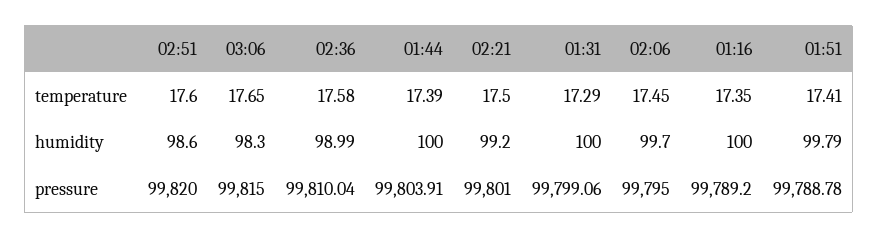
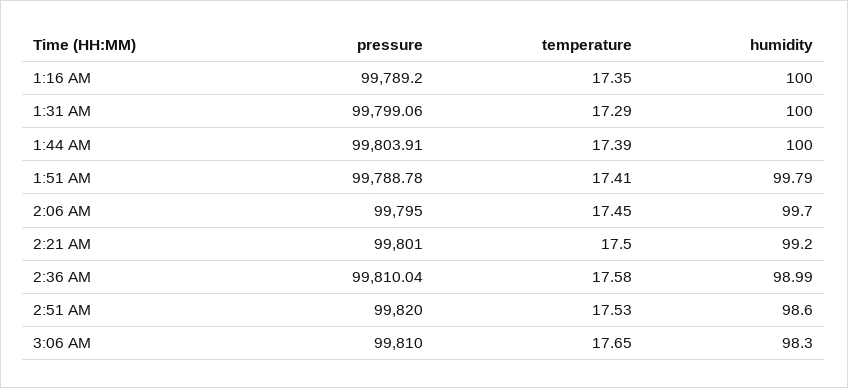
  {
    "02:51": {
-     "temperature": 17.6,
+     "temperature": 17.53,
      "humidity": 98.6,
      "pressure": 99820
    },
    "03:06": {
      "temperature": 17.65,
      "humidity": 98.3,
-     "pressure": 99815
+     "pressure": 99810
    },
    "02:36": {
      "temperature": 17.58,
      "humidity": 98.99,
      "pressure": 99810.04
    },
    "01:44": {
      "temperature": 17.39,
      "humidity": 100,
      "pressure": 99803.91
    },
    "02:21": {
      "temperature": 17.5,
      "humidity": 99.2,
      "pressure": 99801
    },
    "01:31": {
      "temperature": 17.29,
      "humidity": 100,
      "pressure": 99799.06
    },
    "02:06": {
      "temperature": 17.45,
      "humidity": 99.7,
      "pressure": 99795
    },
    "01:16": {
      "temperature": 17.35,
      "humidity": 100,
      "pressure": 99789.2
    },
    "01:51": {
      "temperature": 17.41,
      "humidity": 99.79,
      "pressure": 99788.78
    }
  }

